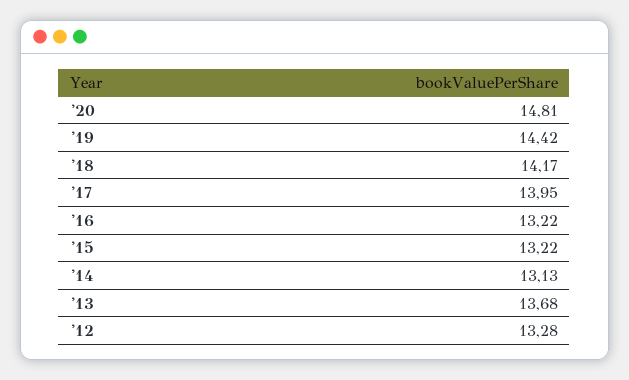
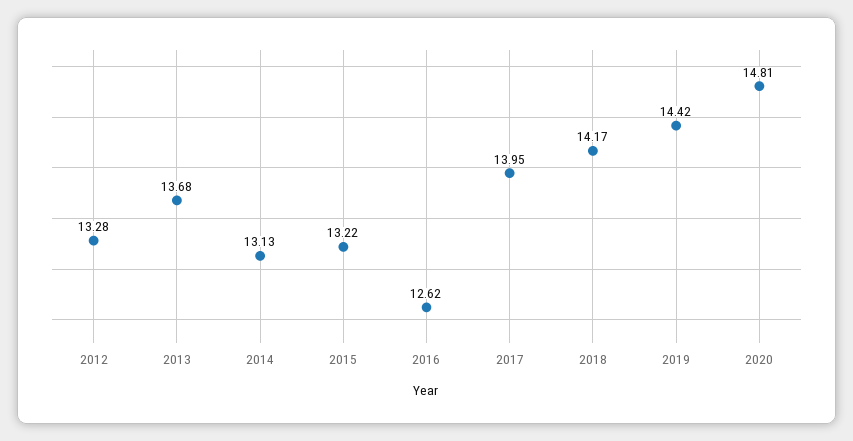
  {
    "'20": 14.81,
    "'19": 14.42,
    "'18": 14.17,
    "'17": 13.95,
-   "'16": 13.22,
+   "'16": 12.62,
    "'15": 13.22,
    "'14": 13.13,
    "'13": 13.68,
    "'12": 13.28
  }

